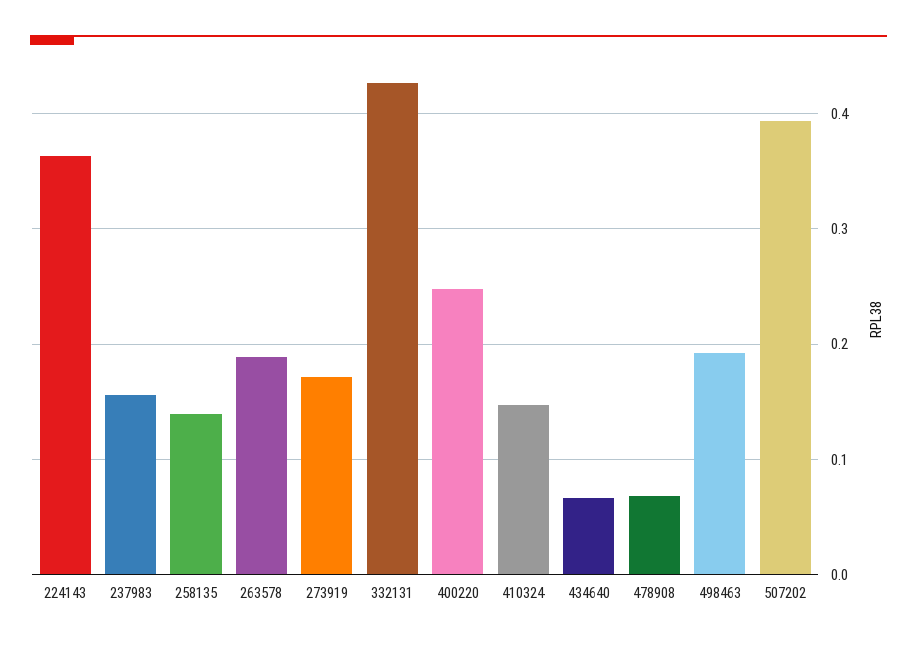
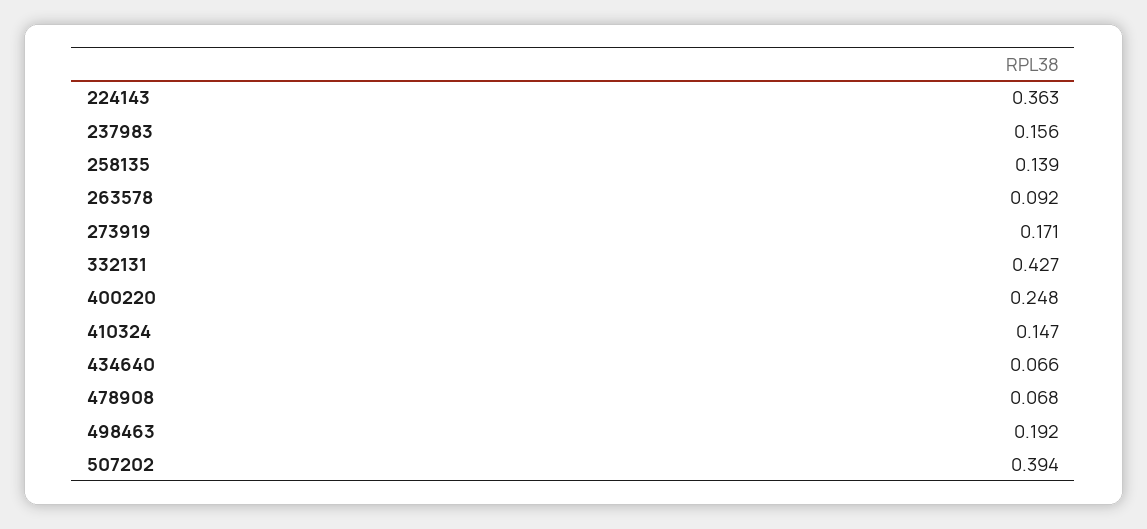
  {
    "224143": 0.363,
    "237983": 0.156,
    "258135": 0.139,
-   "263578": 0.19,
+   "263578": 0.092,
    "273919": 0.171,
    "332131": 0.427,
    "400220": 0.248,
    "410324": 0.147,
    "434640": 0.066,
    "478908": 0.068,
    "498463": 0.192,
    "507202": 0.394
  }

